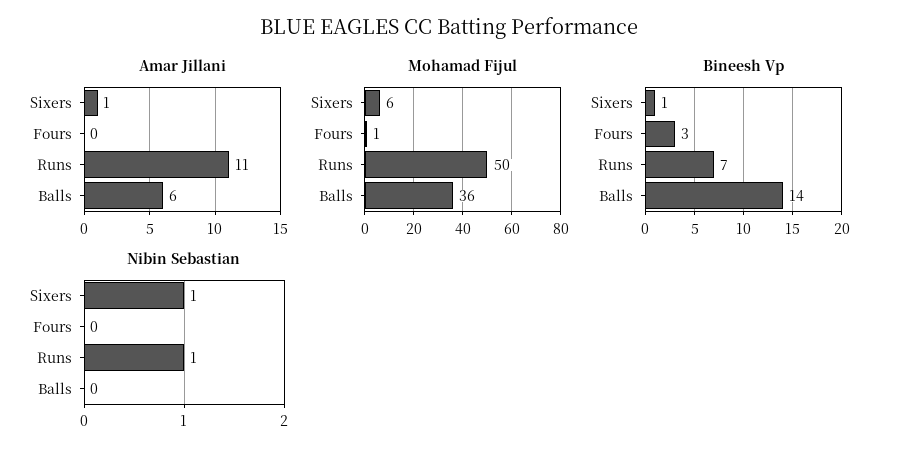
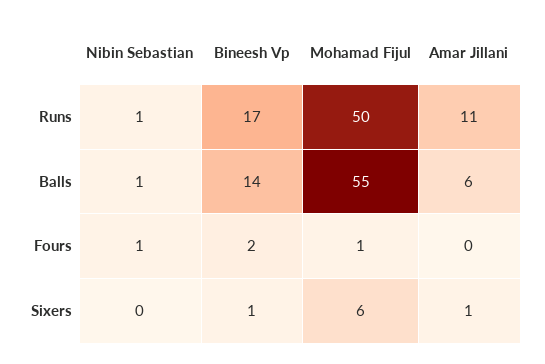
  {
    "Amar Jillani": {
      "Sixers": 1,
      "Fours": 0,
      "Runs": 11,
      "Balls": 6
    },
    "Mohamad Fijul": {
      "Sixers": 6,
      "Fours": 1,
      "Runs": 50,
-     "Balls": 36
+     "Balls": 55
    },
    "Bineesh Vp": {
      "Sixers": 1,
-     "Fours": 3,
+     "Fours": 2,
-     "Runs": 7,
+     "Runs": 17,
      "Balls": 14
    },
    "Nibin Sebastian": {
-     "Sixers": 1,
+     "Sixers": 0,
-     "Fours": 0,
+     "Fours": 1,
      "Runs": 1,
-     "Balls": 0
+     "Balls": 1
    }
  }

